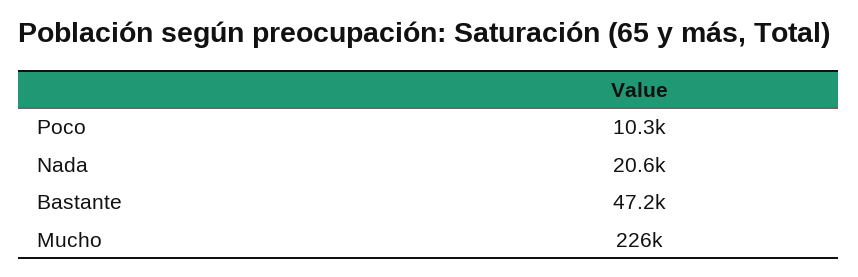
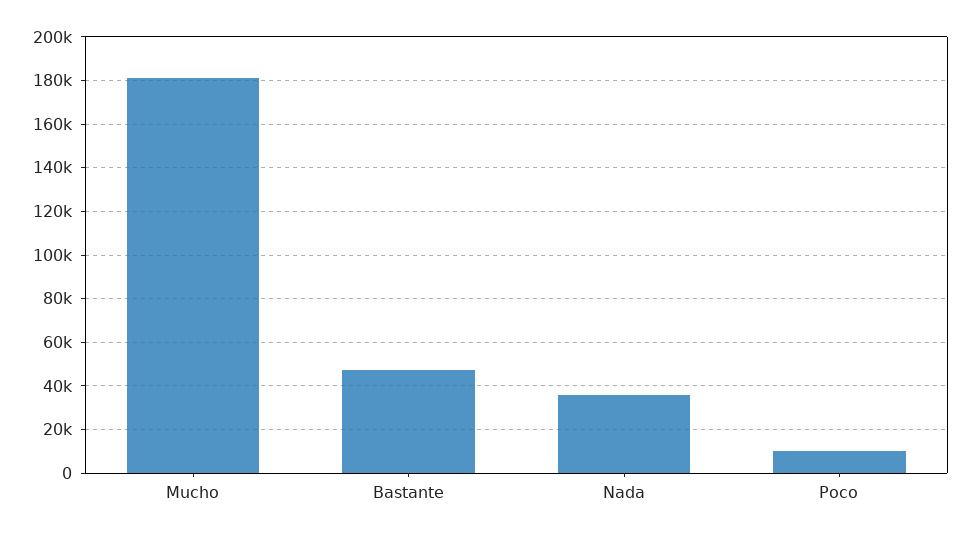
  {
    "Poco": 10300,
-   "Nada": 20600,
+   "Nada": 35000,
    "Bastante": 47200,
-   "Mucho": 226000
+   "Mucho": 180000
  }

